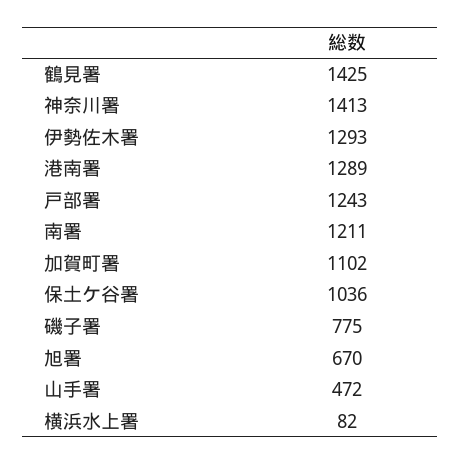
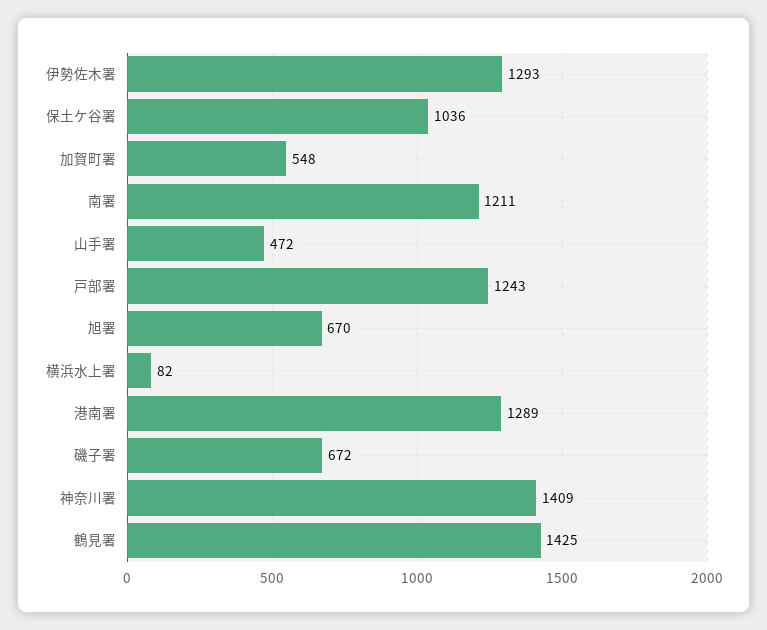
  {
    "鶴見署": 1425,
-   "神奈川署": 1413,
+   "神奈川署": 1409,
    "伊勢佐木署": 1293,
    "港南署": 1289,
    "戸部署": 1243,
    "南署": 1211,
-   "加賀町署": 1102,
+   "加賀町署": 548,
    "保土ケ谷署": 1036,
-   "磯子署": 775,
+   "磯子署": 672,
    "旭署": 670,
    "山手署": 472,
    "横浜水上署": 82
  }

